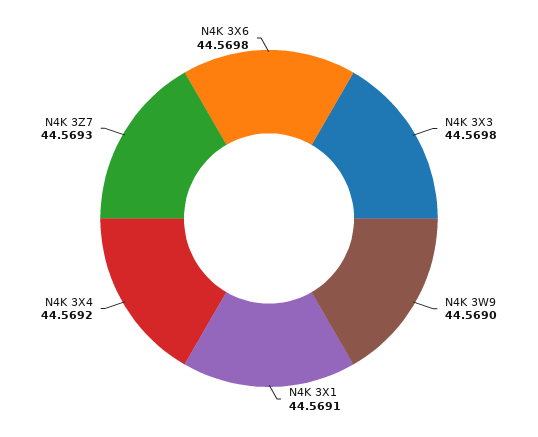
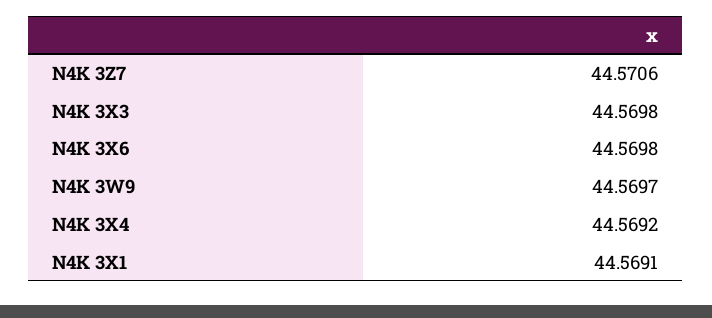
  {
    "N4K 3X3": 44.5698,
-   "N4K 3W9": 44.569,
+   "N4K 3W9": 44.5697,
    "N4K 3X1": 44.5691,
    "N4K 3X4": 44.5692,
-   "N4K 3Z7": 44.5693,
+   "N4K 3Z7": 44.5706,
    "N4K 3X6": 44.5698
  }

